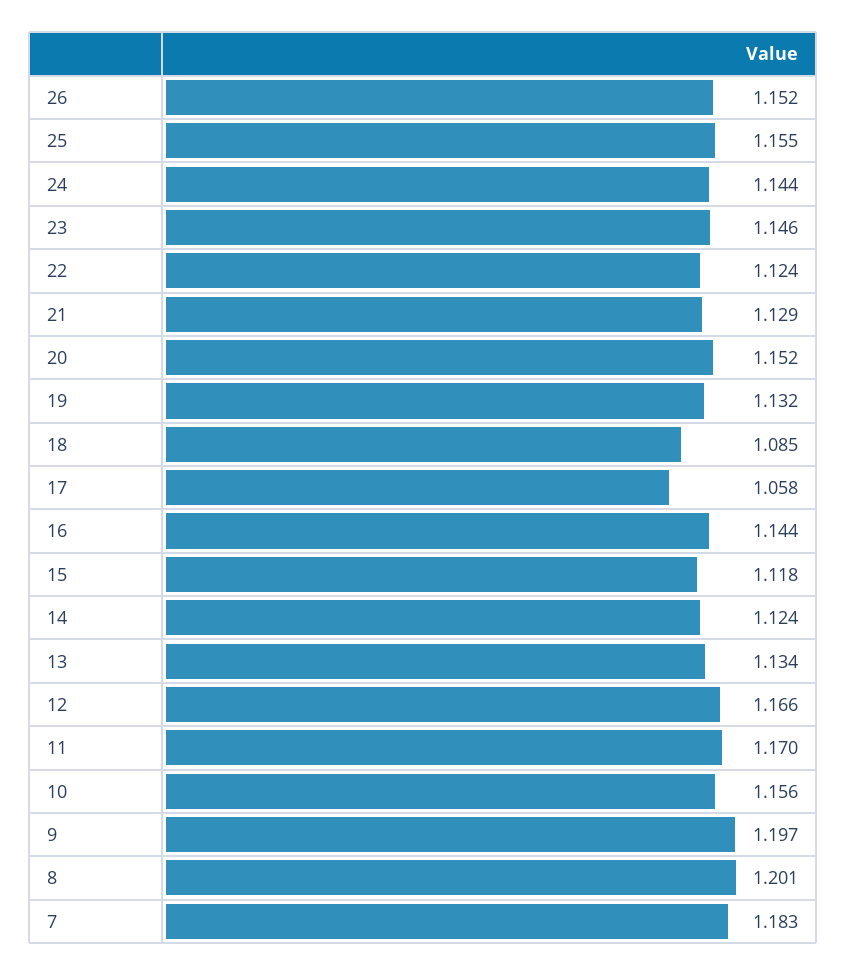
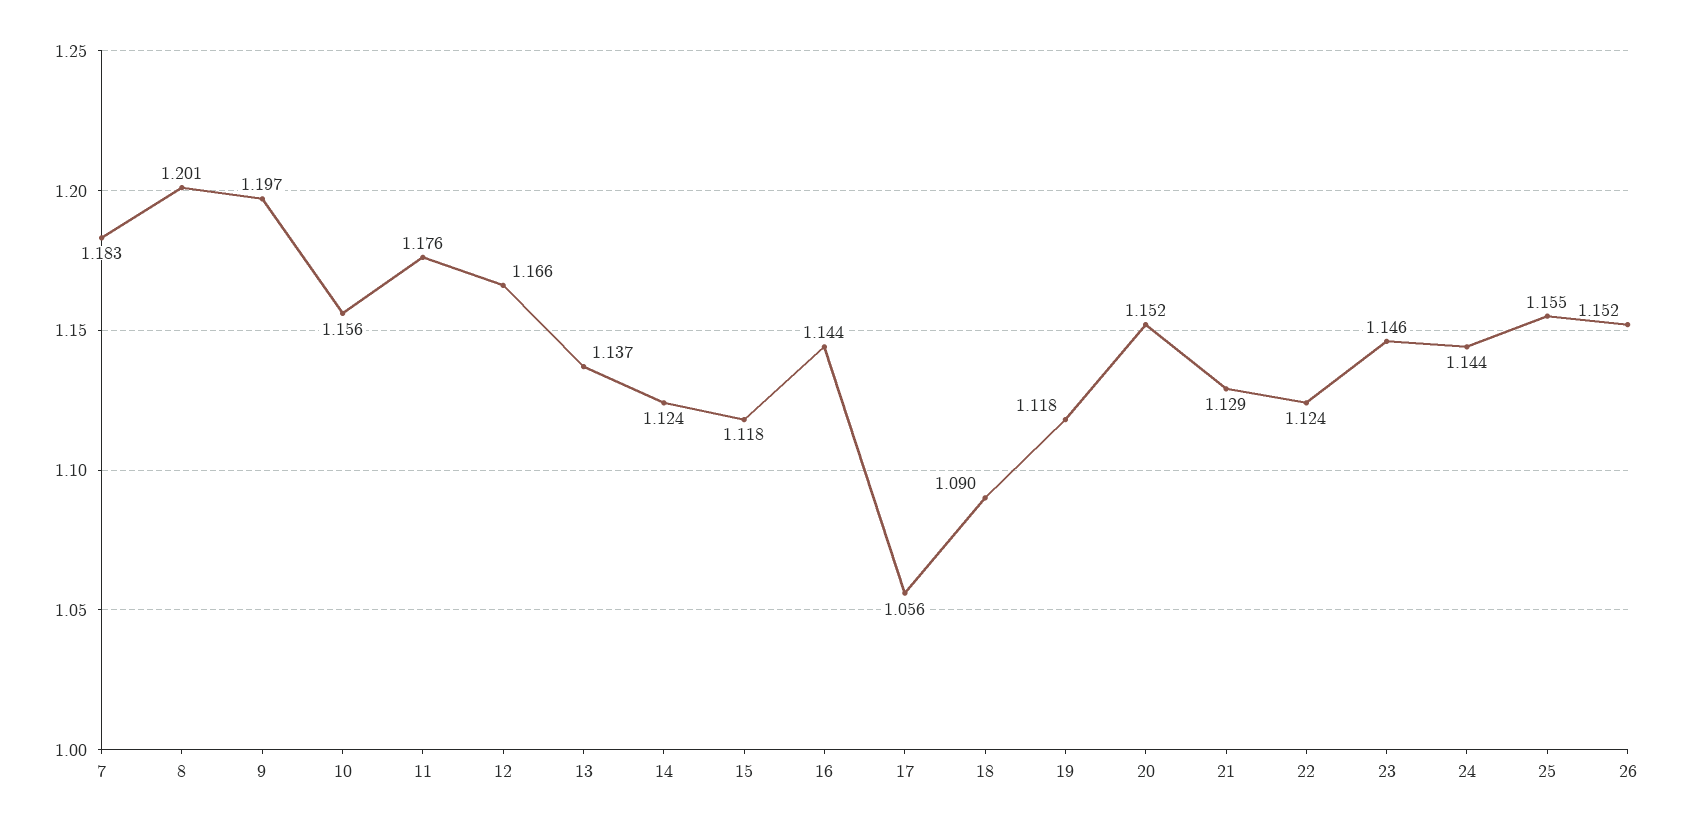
  {
    "26": 1.152,
    "25": 1.155,
    "24": 1.144,
    "23": 1.146,
    "22": 1.124,
    "21": 1.129,
    "20": 1.152,
-   "19": 1.132,
+   "19": 1.118,
-   "18": 1.085,
+   "18": 1.09,
-   "17": 1.058,
+   "17": 1.056,
    "16": 1.144,
    "15": 1.118,
    "14": 1.124,
-   "13": 1.134,
+   "13": 1.137,
    "12": 1.166,
-   "11": 1.17,
+   "11": 1.176,
    "10": 1.156,
    "9": 1.197,
    "8": 1.201,
    "7": 1.183
  }

